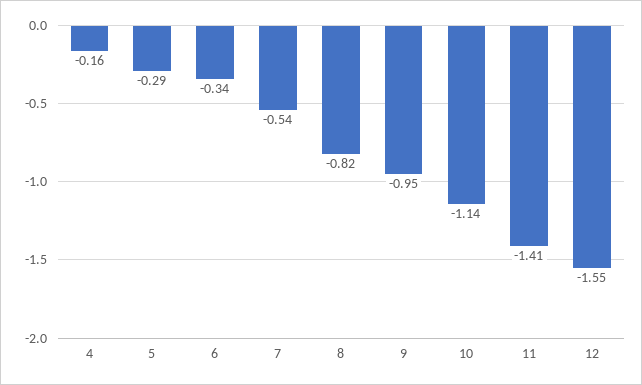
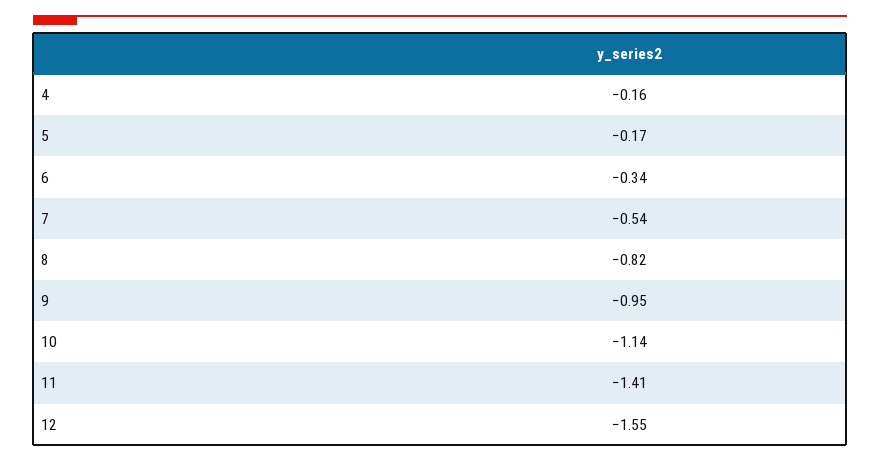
  {
    "4": -0.16,
-   "5": -0.29,
+   "5": -0.17,
    "6": -0.34,
    "7": -0.54,
    "8": -0.82,
    "9": -0.95,
    "10": -1.14,
    "11": -1.41,
    "12": -1.55
  }

